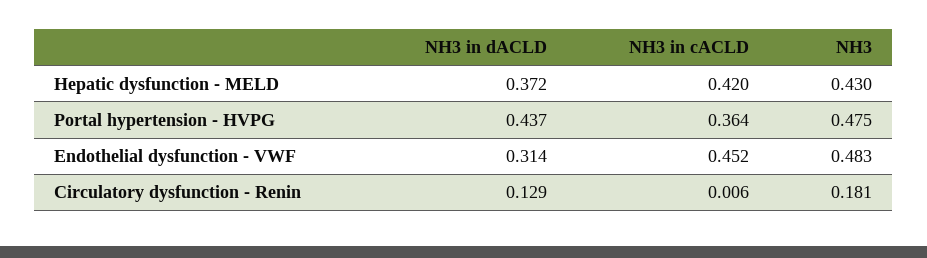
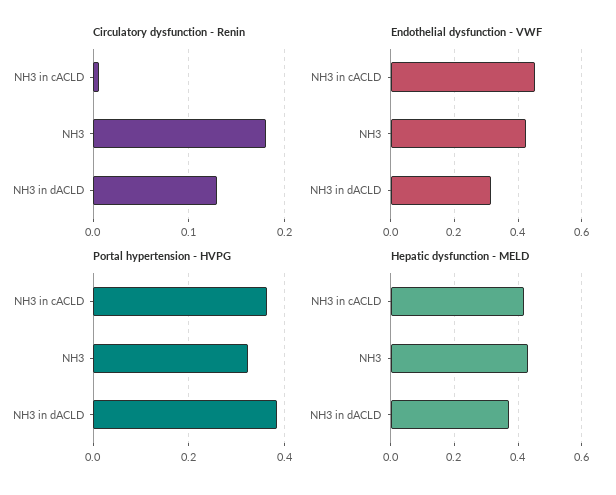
  {
    "Hepatic dysfunction - MELD": {
      "NH3 in dACLD": 0.372,
      "NH3 in cACLD": 0.42,
      "NH3": 0.43
    },
    "Portal hypertension - HVPG": {
-     "NH3 in dACLD": 0.437,
+     "NH3 in dACLD": 0.38,
      "NH3 in cACLD": 0.364,
-     "NH3": 0.475
+     "NH3": 0.32
    },
    "Endothelial dysfunction - VWF": {
      "NH3 in dACLD": 0.314,
      "NH3 in cACLD": 0.452,
-     "NH3": 0.483
+     "NH3": 0.42
    },
    "Circulatory dysfunction - Renin": {
      "NH3 in dACLD": 0.129,
      "NH3 in cACLD": 0.006,
      "NH3": 0.181
    }
  }

